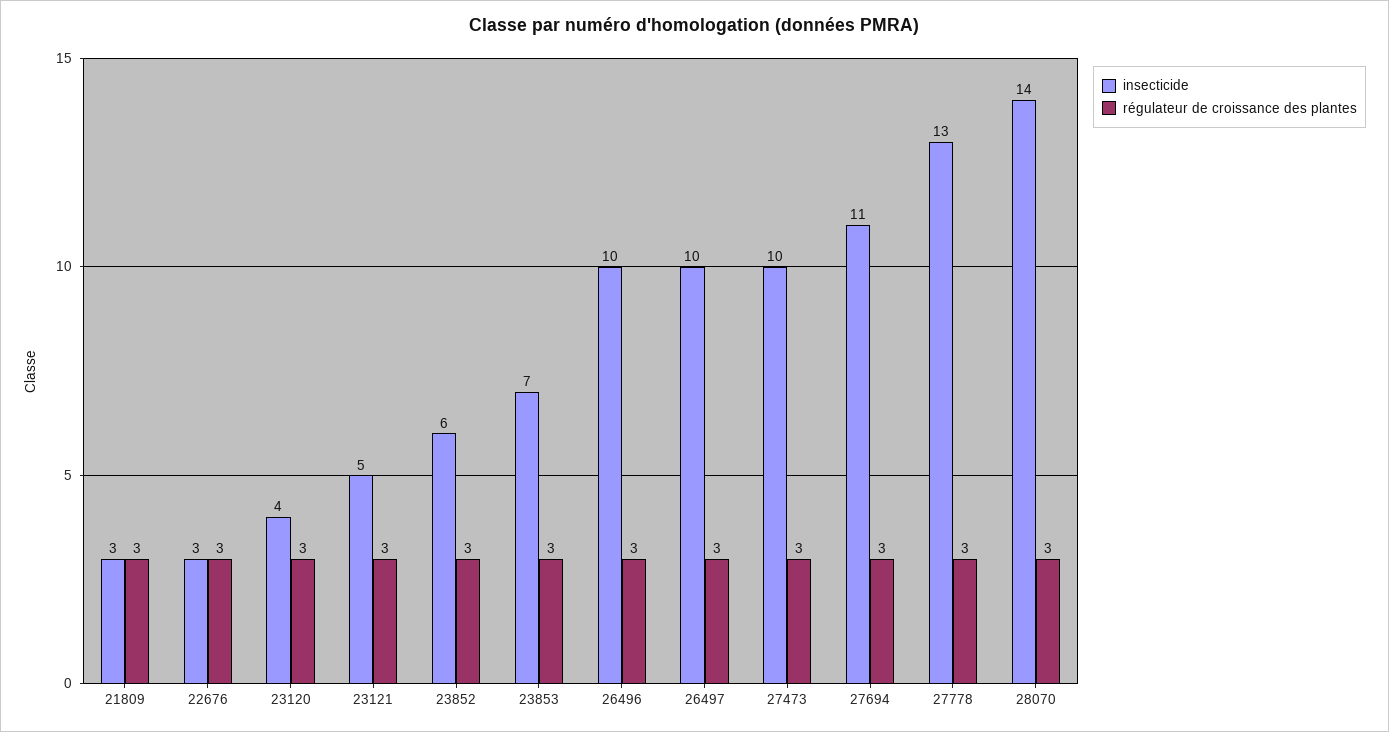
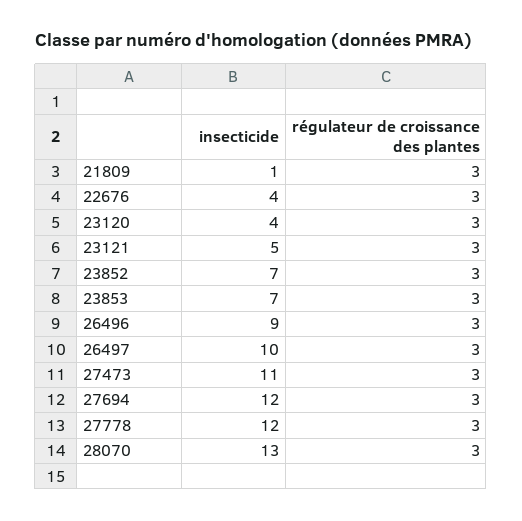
  {
    "insecticide": {
-     "21809": 3,
+     "21809": 1,
-     "22676": 3,
+     "22676": 4,
      "23120": 4,
      "23121": 5,
-     "23852": 6,
+     "23852": 7,
      "23853": 7,
-     "26496": 10,
+     "26496": 9,
      "26497": 10,
-     "27473": 10,
+     "27473": 11,
-     "27694": 11,
+     "27694": 12,
-     "27778": 13,
+     "27778": 12,
-     "28070": 14
+     "28070": 13
    },
    "régulateur de croissance des plantes": {
      "21809": 3,
      "22676": 3,
      "23120": 3,
      "23121": 3,
      "23852": 3,
      "23853": 3,
      "26496": 3,
      "26497": 3,
      "27473": 3,
      "27694": 3,
      "27778": 3,
      "28070": 3
    }
  }

